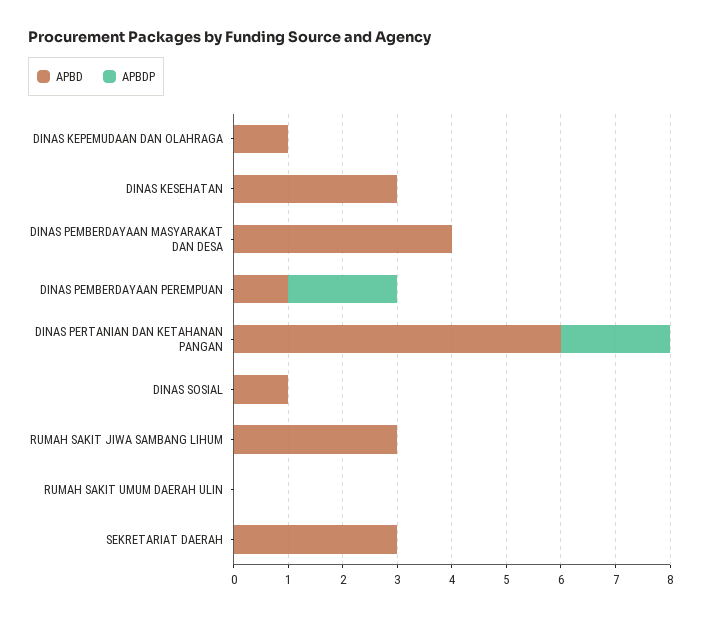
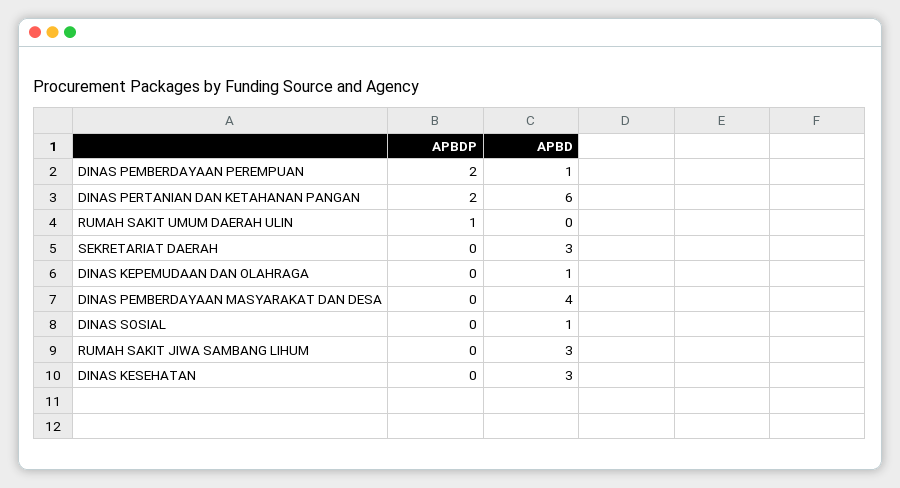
  {
    "APBD": {
      "DINAS KEPEMUDAAN DAN OLAHRAGA": 1,
      "DINAS KESEHATAN": 3,
      "DINAS PEMBERDAYAAN MASYARAKAT DAN DESA": 4,
      "DINAS PEMBERDAYAAN PEREMPUAN": 1,
      "DINAS PERTANIAN DAN KETAHANAN PANGAN": 6,
      "DINAS SOSIAL": 1,
      "RUMAH SAKIT JIWA SAMBANG LIHUM": 3,
      "RUMAH SAKIT UMUM DAERAH ULIN": 0,
      "SEKRETARIAT DAERAH": 3
    },
    "APBDP": {
      "DINAS KEPEMUDAAN DAN OLAHRAGA": 0,
      "DINAS KESEHATAN": 0,
      "DINAS PEMBERDAYAAN MASYARAKAT DAN DESA": 0,
      "DINAS PEMBERDAYAAN PEREMPUAN": 2,
      "DINAS PERTANIAN DAN KETAHANAN PANGAN": 2,
      "DINAS SOSIAL": 0,
      "RUMAH SAKIT JIWA SAMBANG LIHUM": 0,
-     "RUMAH SAKIT UMUM DAERAH ULIN": 0,
+     "RUMAH SAKIT UMUM DAERAH ULIN": 1,
      "SEKRETARIAT DAERAH": 0
    }
  }

